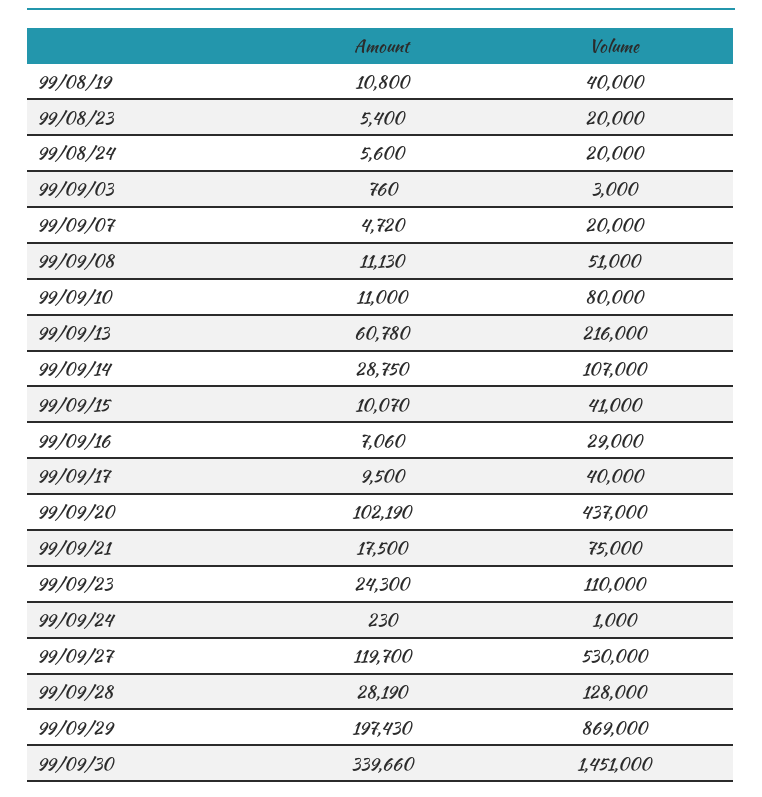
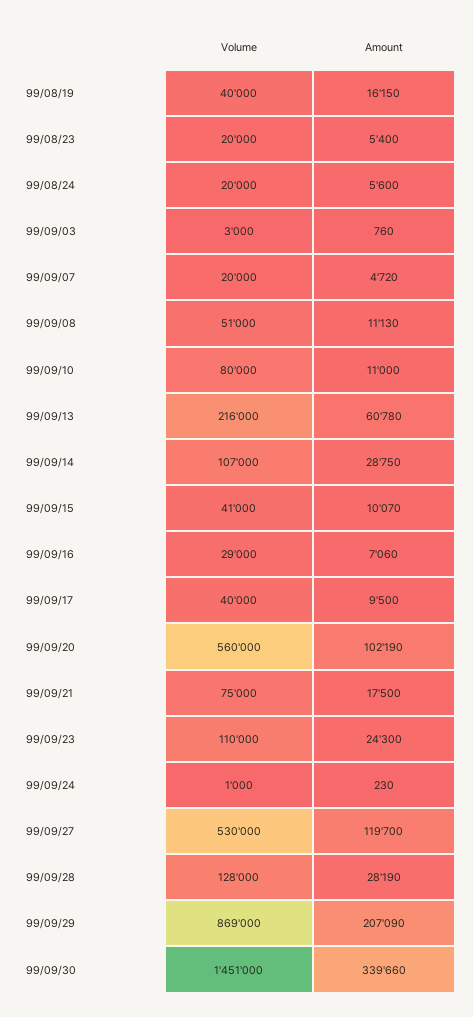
  {
    "Amount": {
-     "99/08/19": 10800,
+     "99/08/19": 16150,
      "99/08/23": 5400,
      "99/08/24": 5600,
      "99/09/03": 760,
      "99/09/07": 4720,
      "99/09/08": 11130,
      "99/09/10": 11000,
      "99/09/13": 60780,
      "99/09/14": 28750,
      "99/09/15": 10070,
      "99/09/16": 7060,
      "99/09/17": 9500,
      "99/09/20": 102190,
      "99/09/21": 17500,
      "99/09/23": 24300,
      "99/09/24": 230,
      "99/09/27": 119700,
      "99/09/28": 28190,
-     "99/09/29": 197430,
+     "99/09/29": 207090,
      "99/09/30": 339660
    },
    "Volume": {
      "99/08/19": 40000,
      "99/08/23": 20000,
      "99/08/24": 20000,
      "99/09/03": 3000,
      "99/09/07": 20000,
      "99/09/08": 51000,
      "99/09/10": 80000,
      "99/09/13": 216000,
      "99/09/14": 107000,
      "99/09/15": 41000,
      "99/09/16": 29000,
      "99/09/17": 40000,
-     "99/09/20": 437000,
+     "99/09/20": 560000,
      "99/09/21": 75000,
      "99/09/23": 110000,
      "99/09/24": 1000,
      "99/09/27": 530000,
      "99/09/28": 128000,
      "99/09/29": 869000,
      "99/09/30": 1451000
    }
  }

